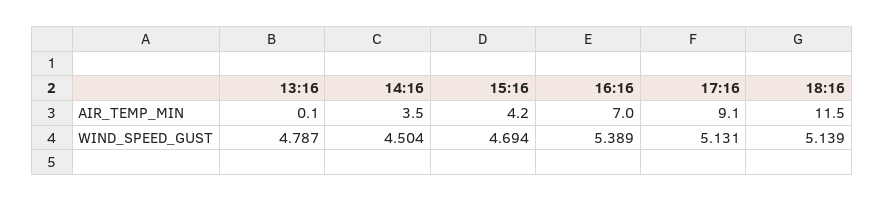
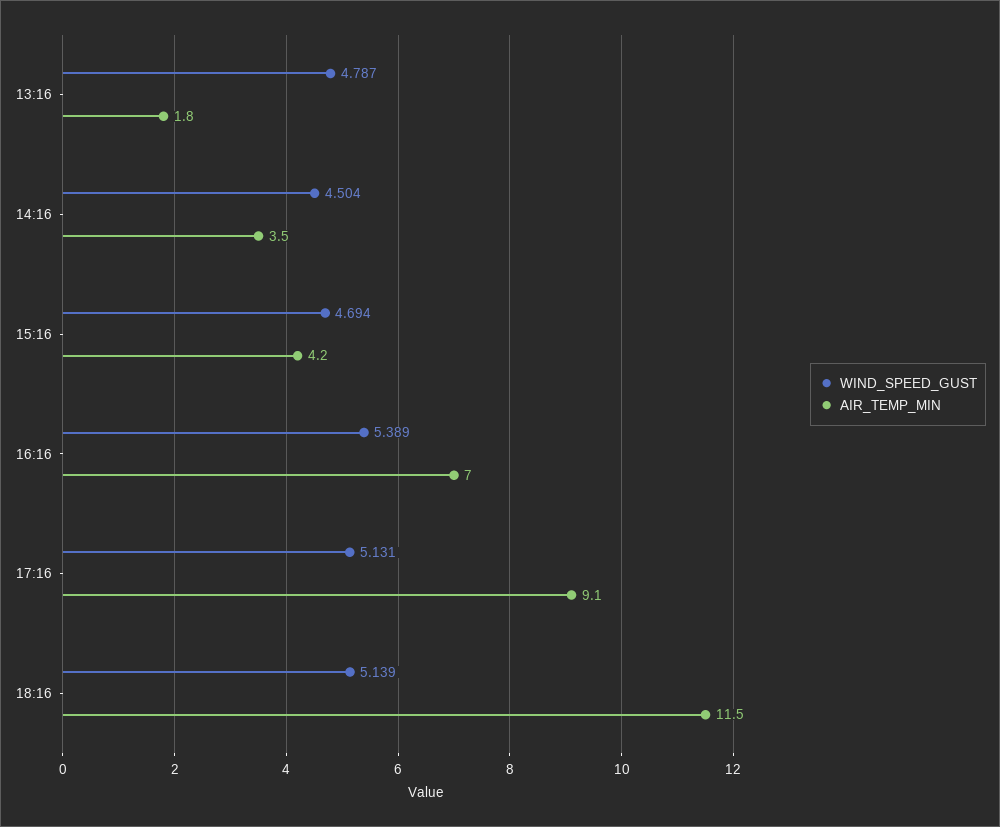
  {
    "AIR_TEMP_MIN": {
-     "13:16": 0.1,
+     "13:16": 1.8,
      "14:16": 3.5,
      "15:16": 4.2,
      "16:16": 7,
      "17:16": 9.1,
      "18:16": 11.5
    },
    "WIND_SPEED_GUST": {
      "13:16": 4.787,
      "14:16": 4.504,
      "15:16": 4.694,
      "16:16": 5.389,
      "17:16": 5.131,
      "18:16": 5.139
    }
  }

